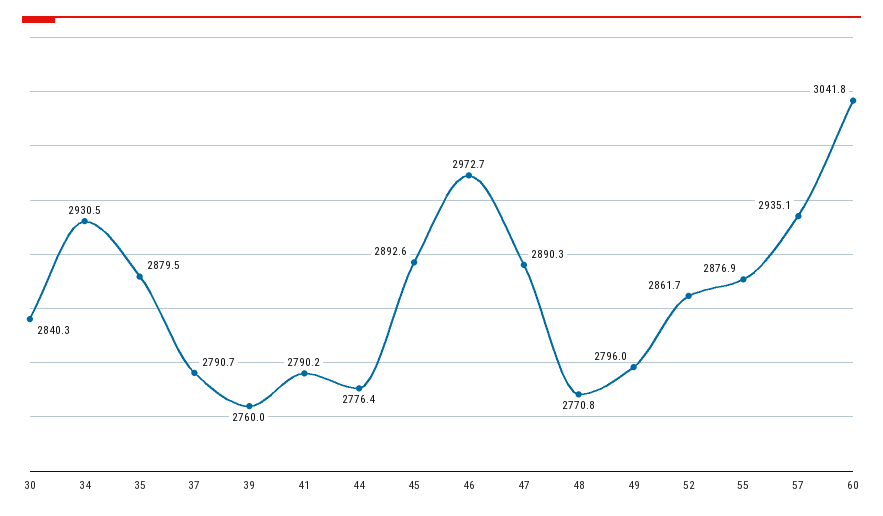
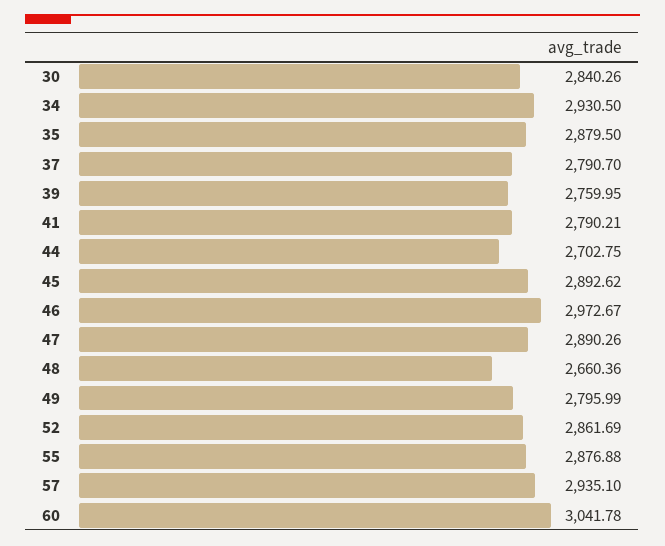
  {
    "30": 2840.26,
    "34": 2930.5,
    "35": 2879.5,
    "37": 2790.7,
    "39": 2759.95,
    "41": 2790.21,
-   "44": 2776.4,
+   "44": 2702.75,
    "45": 2892.62,
    "46": 2972.67,
    "47": 2890.26,
-   "48": 2770.8,
+   "48": 2660.36,
    "49": 2795.99,
    "52": 2861.69,
    "55": 2876.88,
    "57": 2935.1,
    "60": 3041.78
  }

